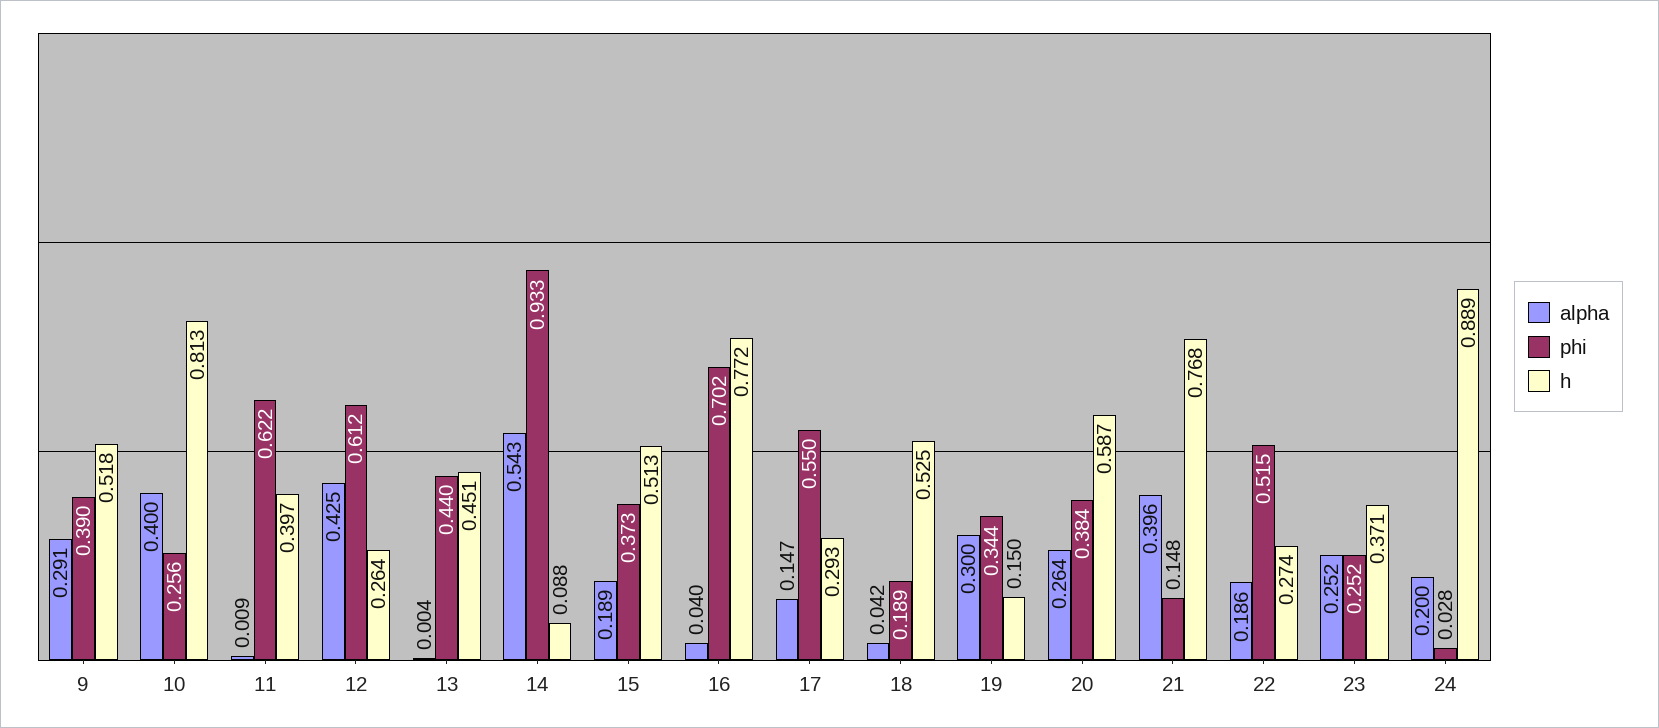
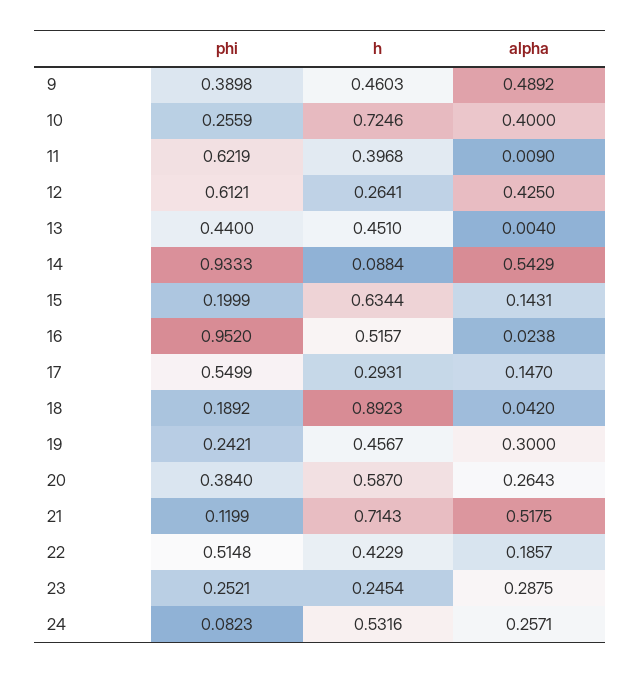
  {
    "alpha": {
-     "9": 0.291,
+     "9": 0.4892,
      "10": 0.4,
      "11": 0.009,
      "12": 0.425,
      "13": 0.004,
      "14": 0.5429,
-     "15": 0.189,
+     "15": 0.1431,
-     "16": 0.04,
+     "16": 0.0238,
      "17": 0.147,
      "18": 0.042,
      "19": 0.3,
      "20": 0.2643,
-     "21": 0.396,
+     "21": 0.5175,
      "22": 0.1857,
-     "23": 0.252,
+     "23": 0.2875,
-     "24": 0.2
+     "24": 0.2571
    },
    "phi": {
      "9": 0.3898,
      "10": 0.2559,
      "11": 0.6219,
      "12": 0.6121,
      "13": 0.44,
      "14": 0.9333,
-     "15": 0.373,
+     "15": 0.1999,
-     "16": 0.702,
+     "16": 0.952,
      "17": 0.5499,
      "18": 0.1892,
-     "19": 0.344,
+     "19": 0.2421,
      "20": 0.384,
-     "21": 0.148,
+     "21": 0.1199,
      "22": 0.5148,
      "23": 0.2521,
-     "24": 0.028
+     "24": 0.0823
    },
    "h": {
-     "9": 0.518,
+     "9": 0.4603,
-     "10": 0.813,
+     "10": 0.7246,
      "11": 0.3968,
      "12": 0.2641,
      "13": 0.451,
      "14": 0.0884,
-     "15": 0.513,
+     "15": 0.6344,
-     "16": 0.772,
+     "16": 0.5157,
      "17": 0.2931,
-     "18": 0.525,
+     "18": 0.8923,
-     "19": 0.15,
+     "19": 0.4567,
      "20": 0.587,
-     "21": 0.768,
+     "21": 0.7143,
-     "22": 0.274,
+     "22": 0.4229,
-     "23": 0.371,
+     "23": 0.2454,
-     "24": 0.889
+     "24": 0.5316
    }
  }

